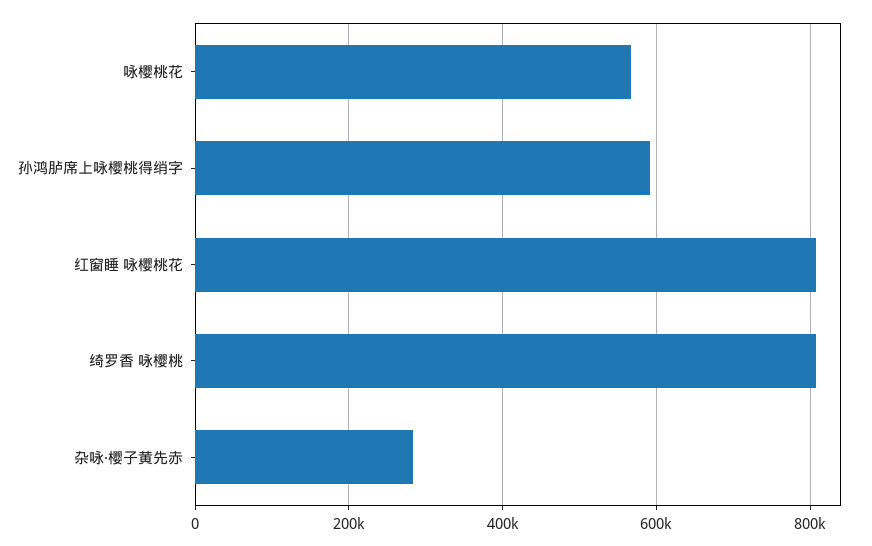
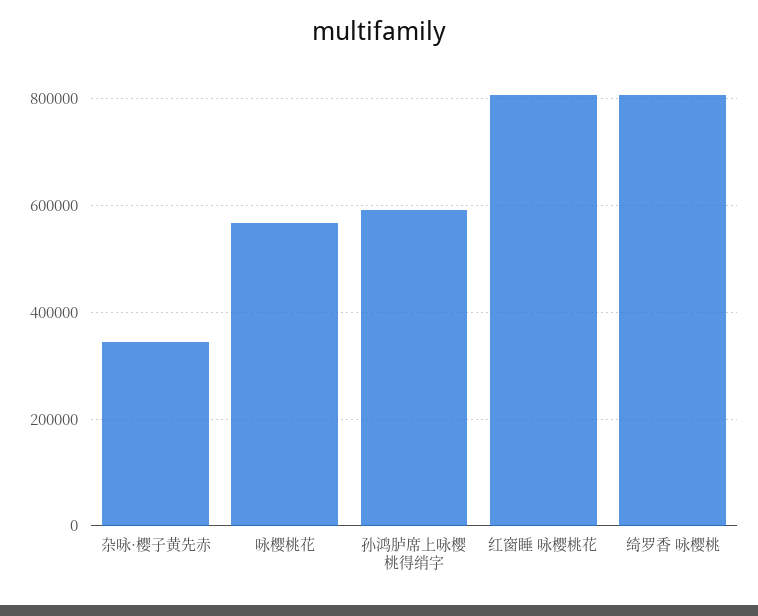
  {
    "咏樱桃花": 560000,
    "孙鸿胪席上咏樱桃得绡字": 600000,
    "红窗睡 咏樱桃花": 800000,
    "绮罗香 咏樱桃": 800000,
-   "杂咏·樱子黄先赤": 280000
+   "杂咏·樱子黄先赤": 340000
  }

